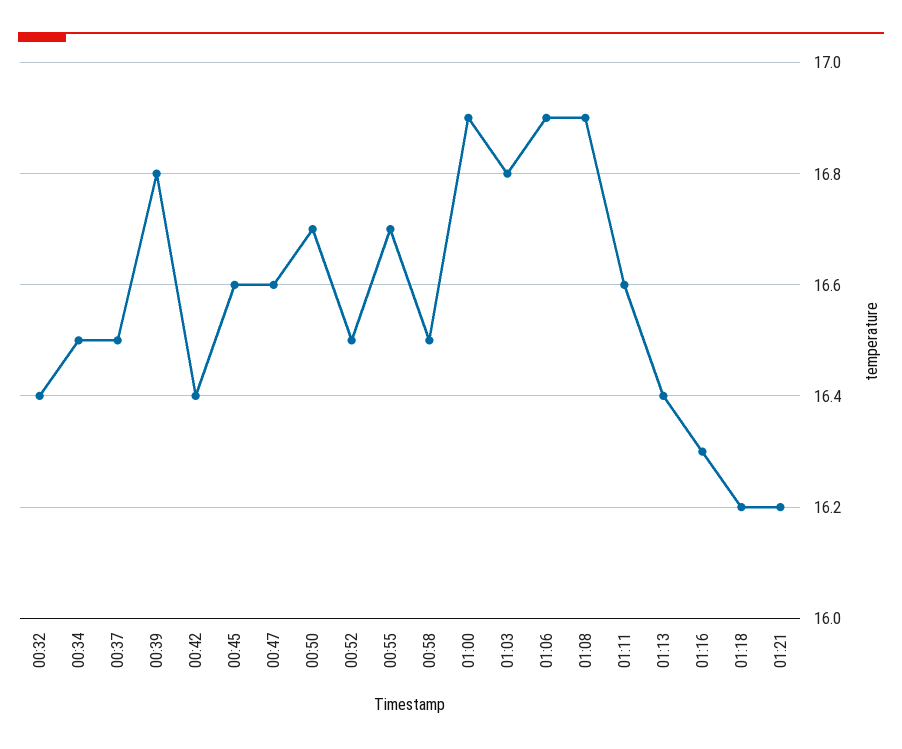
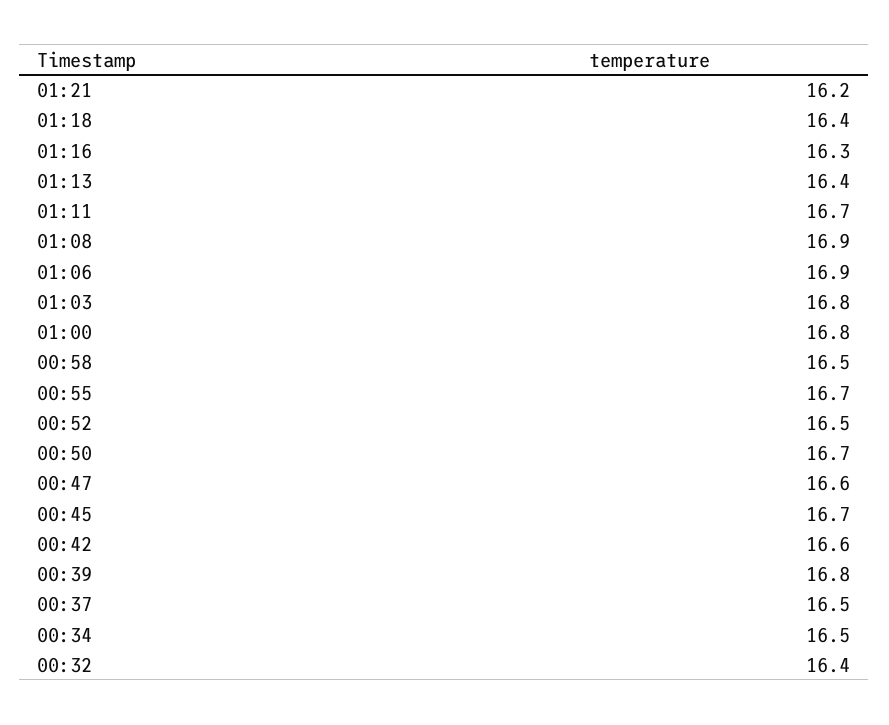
  {
    "00:32": 16.4,
    "00:34": 16.5,
    "00:37": 16.5,
    "00:39": 16.8,
-   "00:42": 16.4,
+   "00:42": 16.6,
-   "00:45": 16.6,
+   "00:45": 16.7,
    "00:47": 16.6,
    "00:50": 16.7,
    "00:52": 16.5,
    "00:55": 16.7,
    "00:58": 16.5,
-   "01:00": 16.9,
+   "01:00": 16.8,
    "01:03": 16.8,
    "01:06": 16.9,
    "01:08": 16.9,
-   "01:11": 16.6,
+   "01:11": 16.7,
    "01:13": 16.4,
    "01:16": 16.3,
-   "01:18": 16.2,
+   "01:18": 16.4,
    "01:21": 16.2
  }

